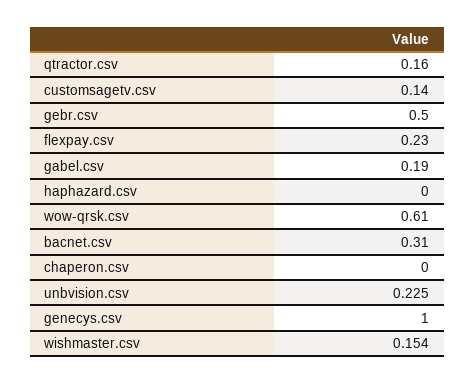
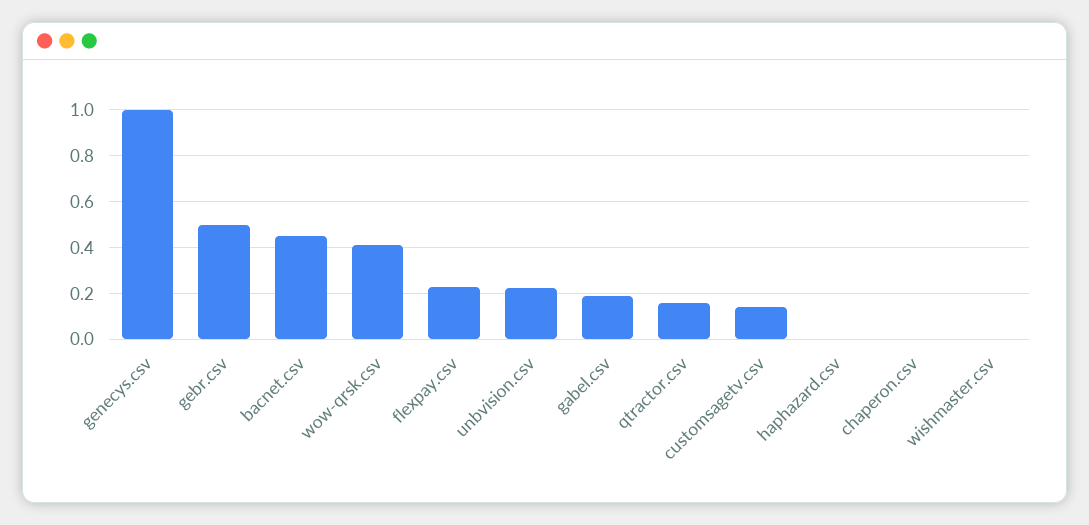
  {
    "qtractor.csv": 0.16,
    "customsagetv.csv": 0.14,
    "gebr.csv": 0.5,
    "flexpay.csv": 0.23,
    "gabel.csv": 0.19,
    "haphazard.csv": 0,
-   "wow-qrsk.csv": 0.61,
+   "wow-qrsk.csv": 0.4,
-   "bacnet.csv": 0.31,
+   "bacnet.csv": 0.45,
    "chaperon.csv": 0,
    "unbvision.csv": 0.225,
    "genecys.csv": 1,
-   "wishmaster.csv": 0.154
+   "wishmaster.csv": 0
  }

